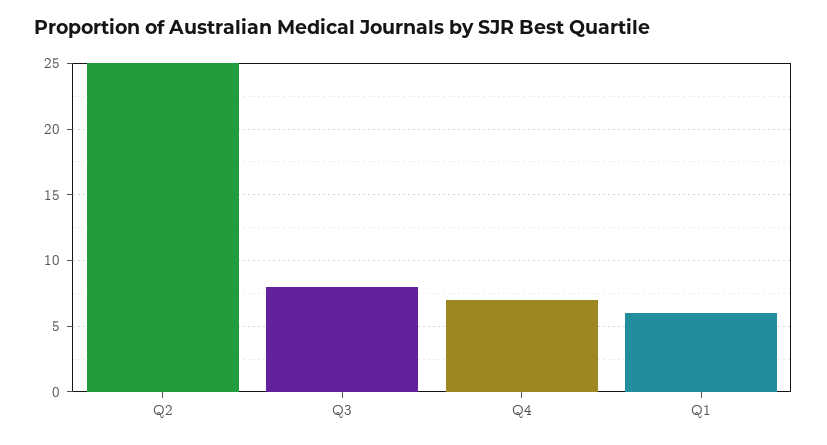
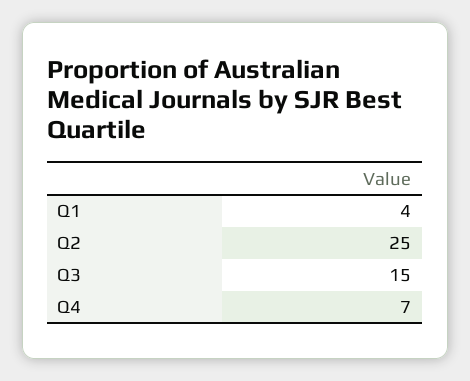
  {
    "Q2": 25,
-   "Q3": 8,
+   "Q3": 15,
    "Q4": 7,
-   "Q1": 6
+   "Q1": 4
  }

